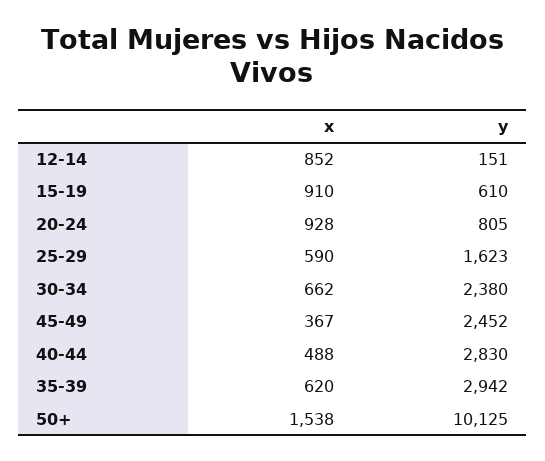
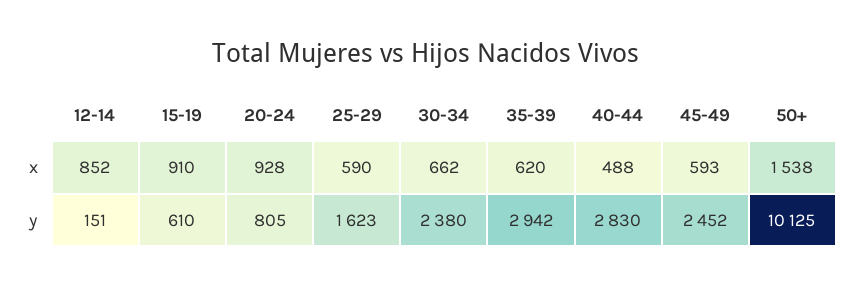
  {
    "x": {
      "12-14": 852,
      "15-19": 910,
      "20-24": 928,
      "25-29": 590,
      "30-34": 662,
-     "45-49": 367,
+     "45-49": 593,
      "40-44": 488,
      "35-39": 620,
      "50+": 1538
    },
    "y": {
      "12-14": 151,
      "15-19": 610,
      "20-24": 805,
      "25-29": 1623,
      "30-34": 2380,
      "45-49": 2452,
      "40-44": 2830,
      "35-39": 2942,
      "50+": 10125
    }
  }

